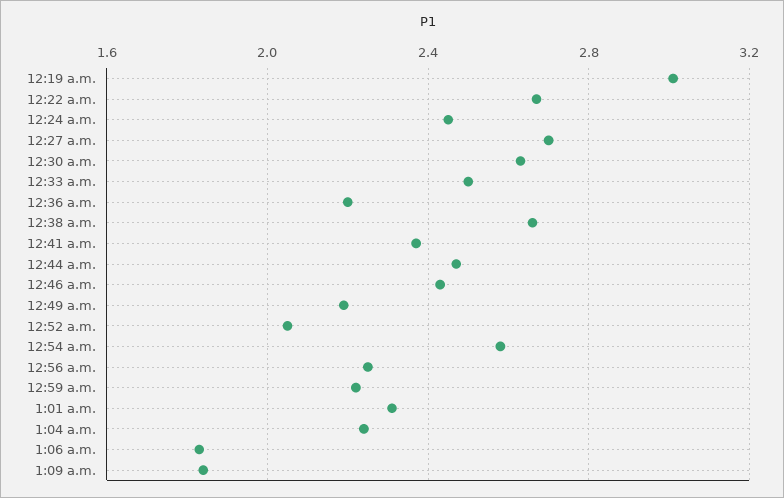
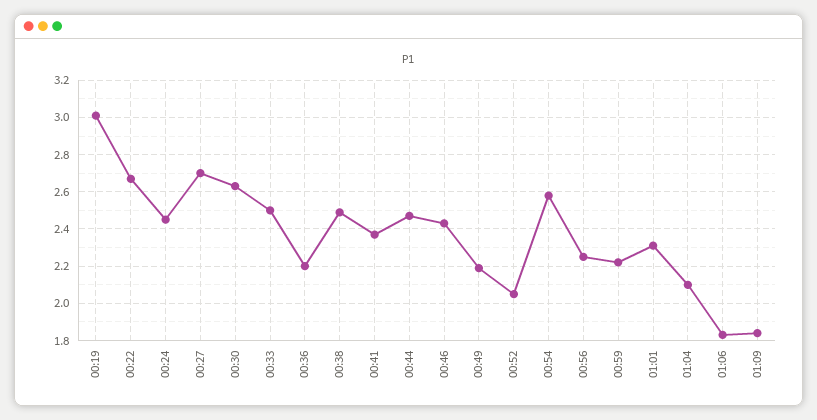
  {
    "12:19 a.m.": 3,
    "12:22 a.m.": 2.65,
    "12:24 a.m.": 2.45,
    "12:27 a.m.": 2.7,
    "12:30 a.m.": 2.65,
    "12:33 a.m.": 2.5,
    "12:36 a.m.": 2.2,
-   "12:38 a.m.": 2.65,
+   "12:38 a.m.": 2.5,
    "12:41 a.m.": 2.35,
    "12:44 a.m.": 2.45,
    "12:46 a.m.": 2.45,
    "12:49 a.m.": 2.2,
    "12:52 a.m.": 2.05,
    "12:54 a.m.": 2.6,
    "12:56 a.m.": 2.25,
    "12:59 a.m.": 2.2,
    "1:01 a.m.": 2.3,
-   "1:04 a.m.": 2.25,
+   "1:04 a.m.": 2.1,
    "1:06 a.m.": 1.85,
    "1:09 a.m.": 1.85
  }

